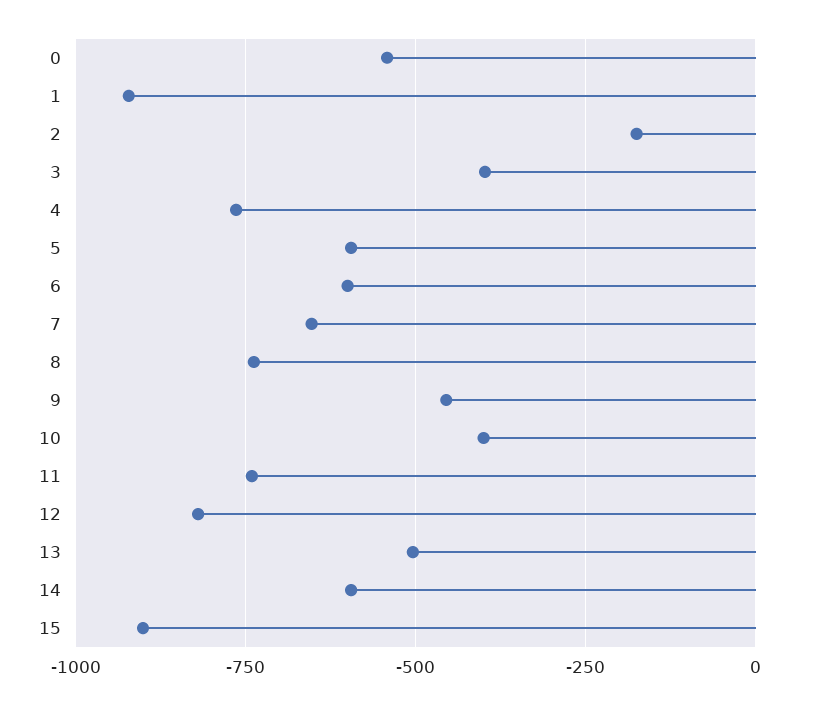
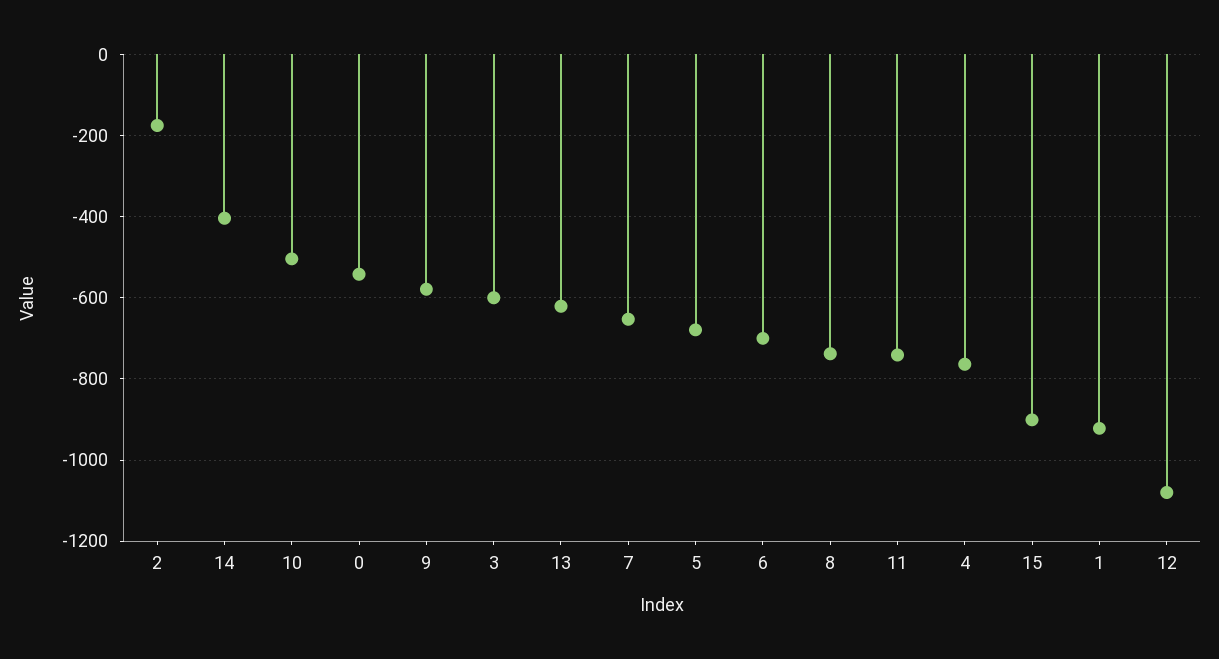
  {
    "0": -540,
    "1": -920,
    "2": -180,
-   "3": -400,
+   "3": -600,
    "4": -760,
-   "5": -600,
+   "5": -680,
-   "6": -600,
+   "6": -700,
    "7": -660,
    "8": -740,
-   "9": -450,
+   "9": -580,
-   "10": -400,
+   "10": -500,
    "11": -740,
-   "12": -825,
+   "12": -1080,
-   "13": -500,
+   "13": -620,
-   "14": -600,
+   "14": -400,
    "15": -900
  }

